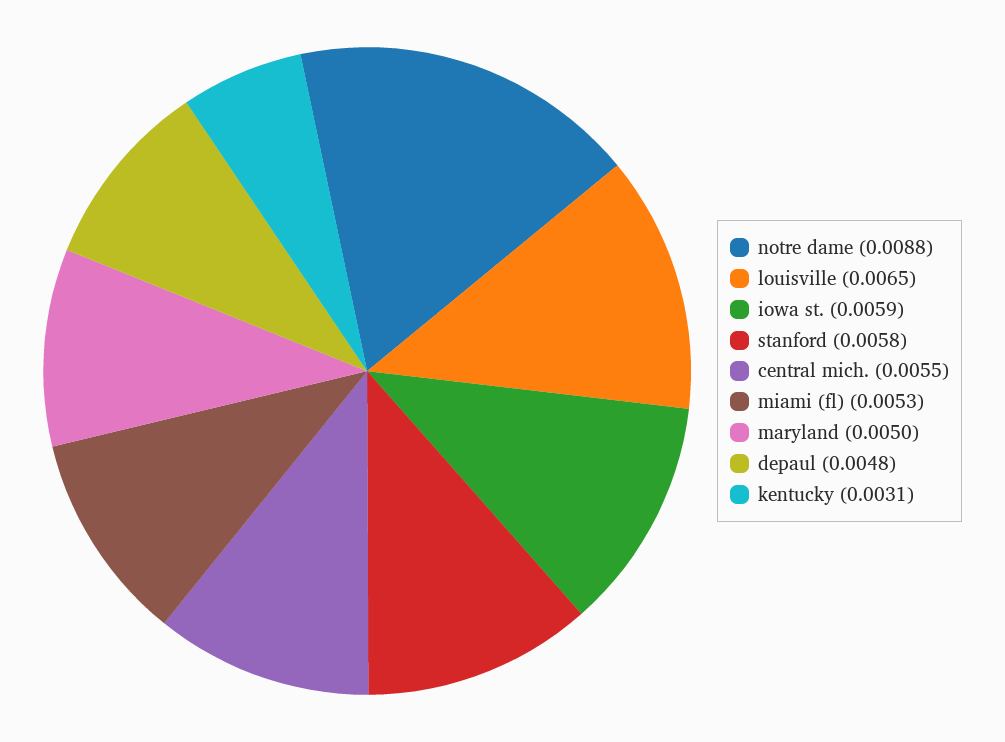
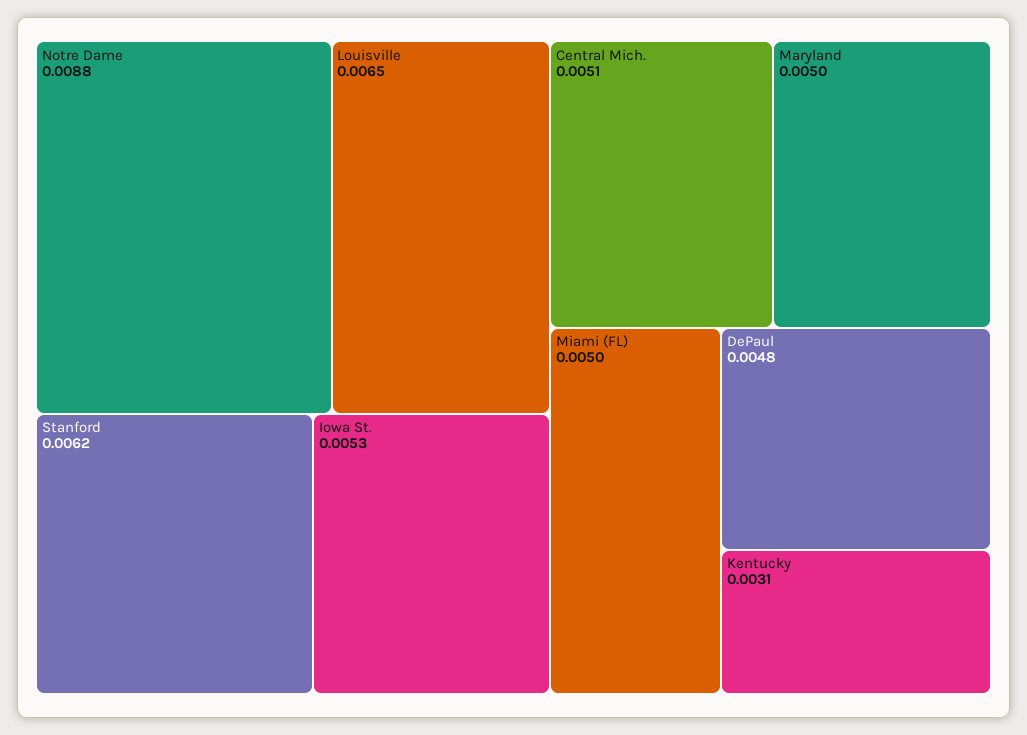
  {
    "notre dame": 0.0088,
    "louisville": 0.0065,
-   "iowa st.": 0.0059,
+   "iowa st.": 0.0053,
-   "stanford": 0.0058,
+   "stanford": 0.0062,
-   "central mich.": 0.0055,
+   "central mich.": 0.0051,
-   "miami (fl)": 0.0053,
+   "miami (fl)": 0.005,
    "maryland": 0.005,
    "depaul": 0.0048,
    "kentucky": 0.0031
  }

